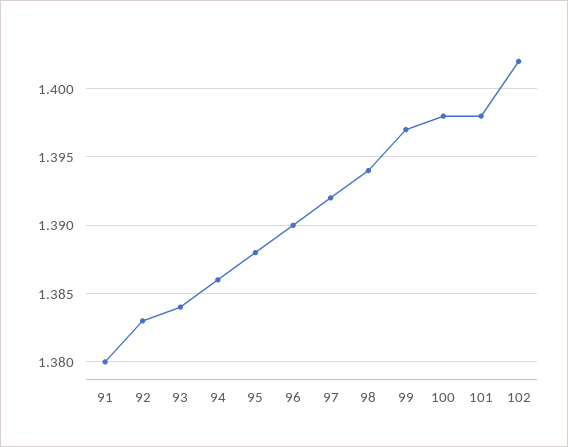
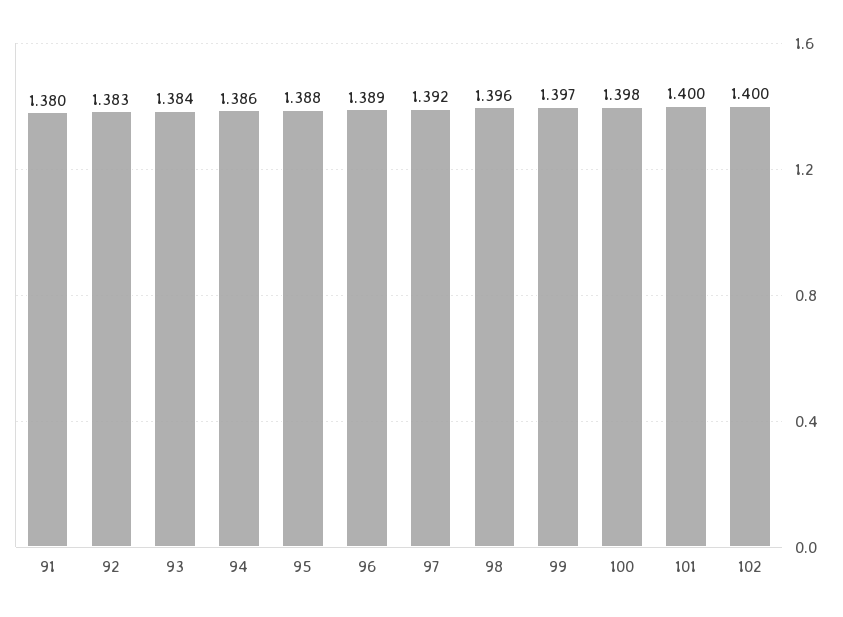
  {
    "91": 1.38,
    "92": 1.383,
    "93": 1.384,
    "94": 1.386,
    "95": 1.388,
-   "96": 1.39,
+   "96": 1.389,
    "97": 1.392,
-   "98": 1.394,
+   "98": 1.396,
    "99": 1.397,
    "100": 1.398,
-   "101": 1.398,
+   "101": 1.4,
-   "102": 1.402
+   "102": 1.4
  }

